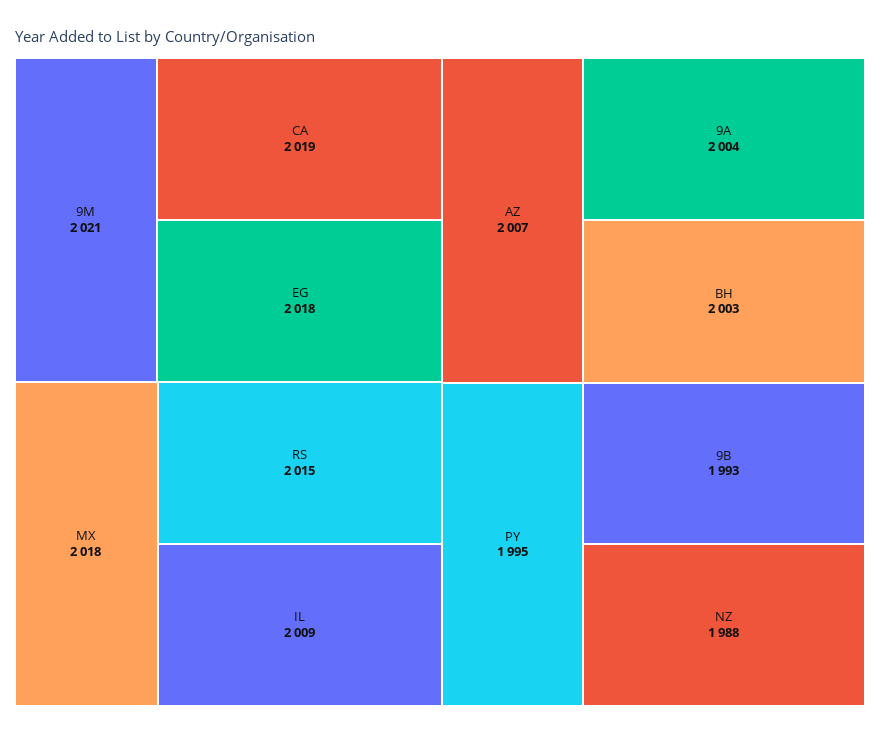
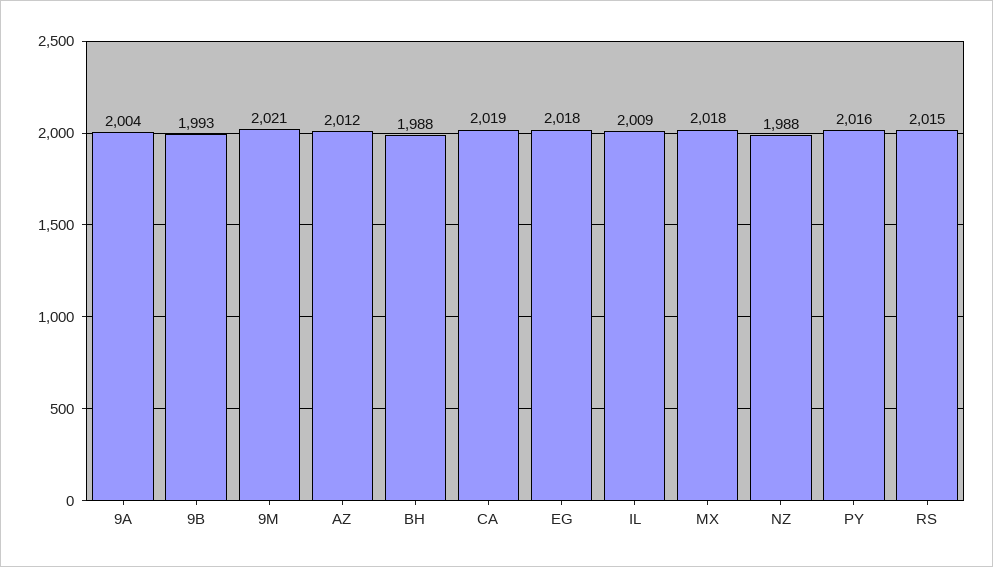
  {
    "9M": 2021,
    "CA": 2019,
    "EG": 2018,
    "MX": 2018,
    "RS": 2015,
    "IL": 2009,
-   "AZ": 2007,
+   "AZ": 2012,
    "9A": 2004,
-   "BH": 2003,
+   "BH": 1988,
-   "PY": 1995,
+   "PY": 2016,
    "9B": 1993,
    "NZ": 1988
  }

